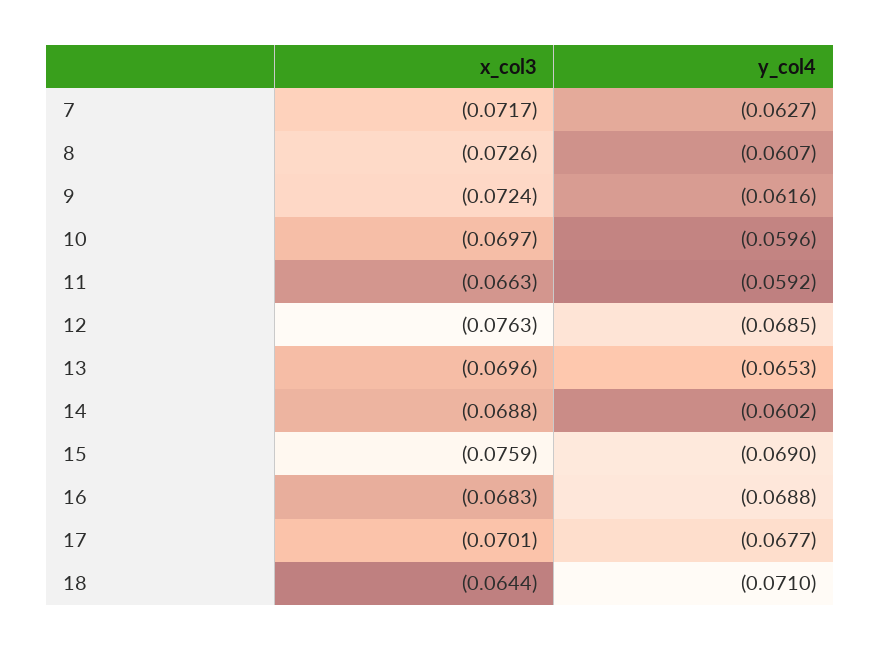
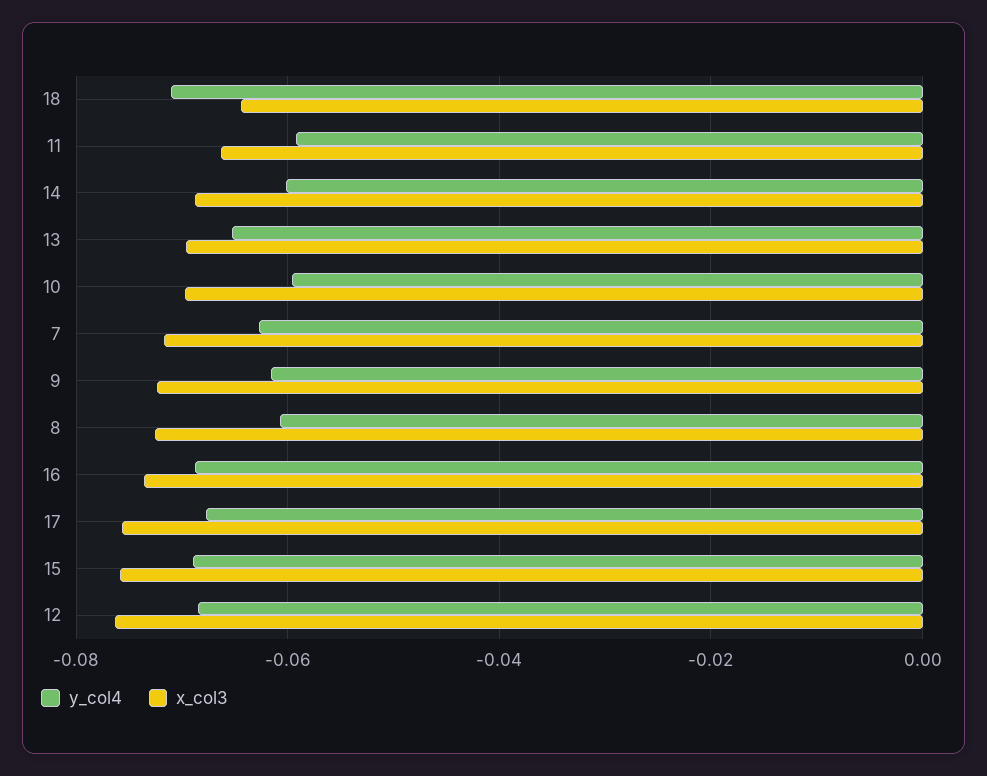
  {
    "x_col3": {
      "7": -0.0717,
      "8": -0.0726,
      "9": -0.0724,
      "10": -0.0697,
      "11": -0.0663,
      "12": -0.0763,
      "13": -0.0696,
      "14": -0.0688,
      "15": -0.0759,
-     "16": -0.0683,
+     "16": -0.074,
-     "17": -0.0701,
+     "17": -0.076,
      "18": -0.0644
    },
    "y_col4": {
      "7": -0.0627,
      "8": -0.0607,
      "9": -0.0616,
      "10": -0.0596,
      "11": -0.0592,
      "12": -0.0685,
      "13": -0.0653,
      "14": -0.0602,
      "15": -0.069,
      "16": -0.0688,
      "17": -0.0677,
      "18": -0.071
    }
  }

